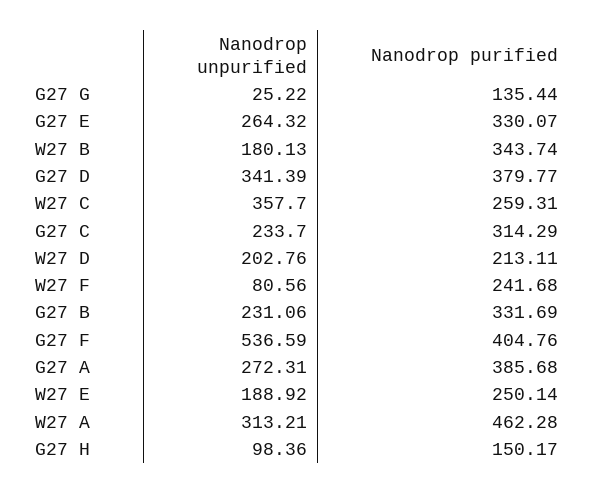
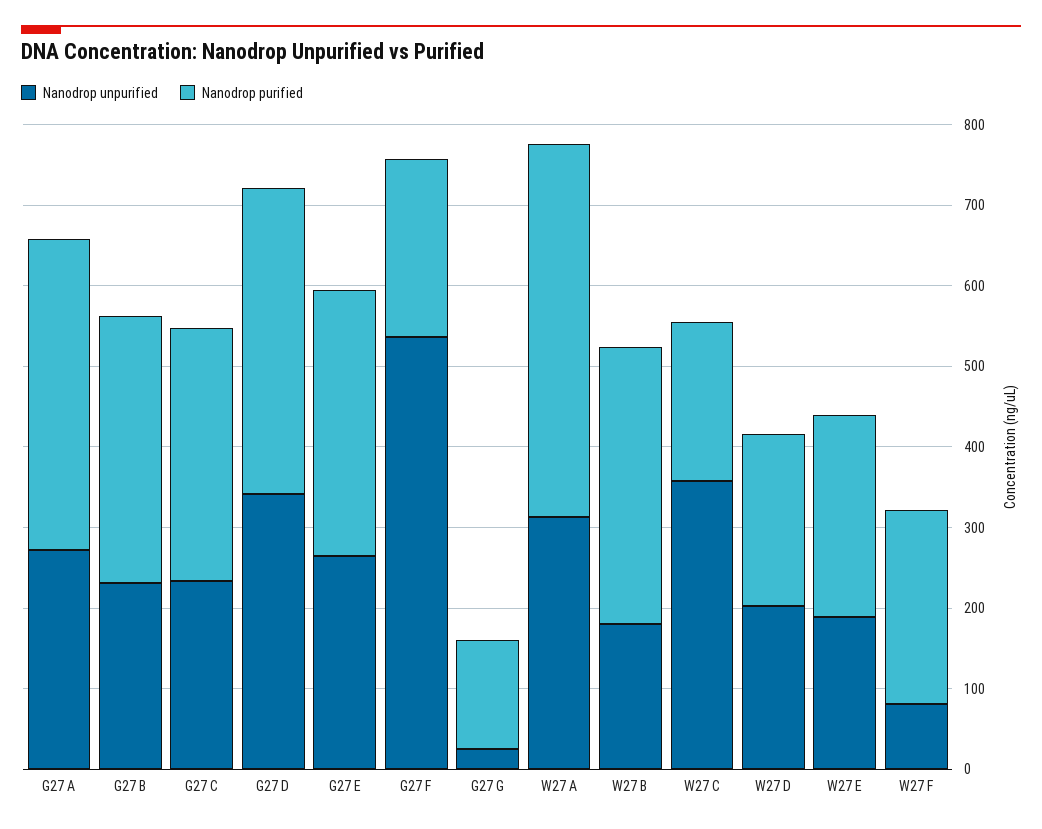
  {
    "Nanodrop unpurified": {
      "G27 G": 25.22,
      "G27 E": 264.32,
      "W27 B": 180.13,
      "G27 D": 341.39,
      "W27 C": 357.7,
      "G27 C": 233.7,
      "W27 D": 202.76,
      "W27 F": 80.56,
      "G27 B": 231.06,
      "G27 F": 536.59,
      "G27 A": 272.31,
      "W27 E": 188.92,
-     "W27 A": 313.21,
+     "W27 A": 313.21
-     "G27 H": 98.36
    },
    "Nanodrop purified": {
      "G27 G": 135.44,
      "G27 E": 330.07,
      "W27 B": 343.74,
      "G27 D": 379.77,
-     "W27 C": 259.31,
+     "W27 C": 200,
      "G27 C": 314.29,
      "W27 D": 213.11,
      "W27 F": 241.68,
      "G27 B": 331.69,
-     "G27 F": 404.76,
+     "G27 F": 220,
      "G27 A": 385.68,
      "W27 E": 250.14,
-     "W27 A": 462.28,
+     "W27 A": 462.28
-     "G27 H": 150.17
    }
  }

